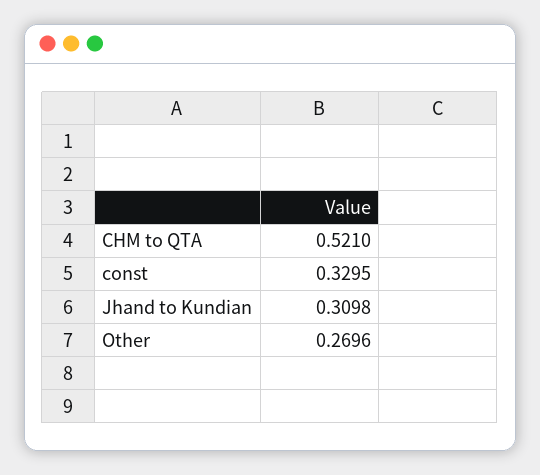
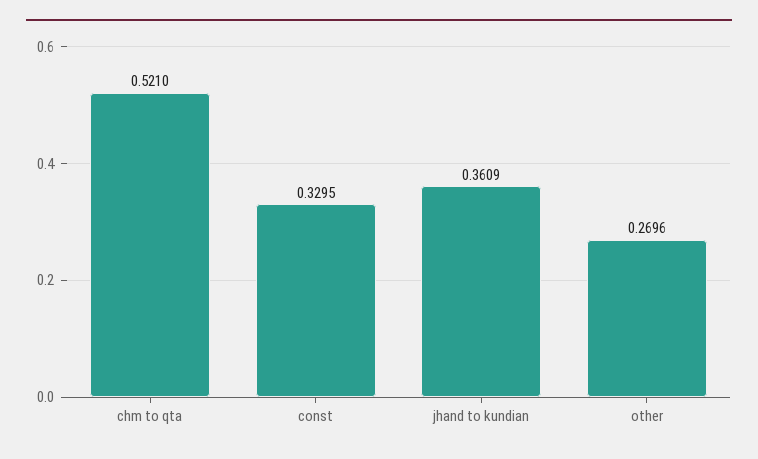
  {
    "CHM to QTA": 0.521,
    "const": 0.3295,
-   "Jhand to Kundian": 0.3098,
+   "Jhand to Kundian": 0.3609,
    "Other": 0.2696
  }

